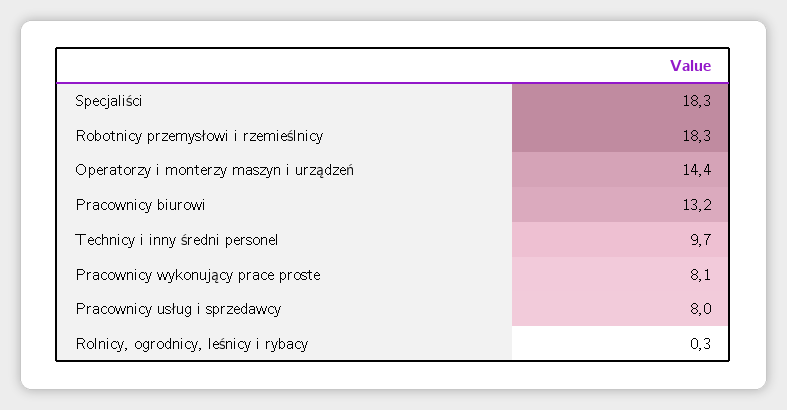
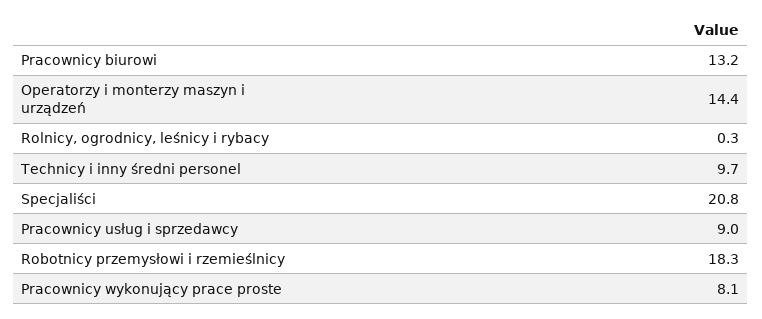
  {
-   "Specjaliści": 18.3,
+   "Specjaliści": 20.8,
    "Robotnicy przemysłowi i rzemieślnicy": 18.3,
    "Operatorzy i monterzy maszyn i urządzeń": 14.4,
    "Pracownicy biurowi": 13.2,
    "Technicy i inny średni personel": 9.7,
    "Pracownicy wykonujący prace proste": 8.1,
-   "Pracownicy usług i sprzedawcy": 8,
+   "Pracownicy usług i sprzedawcy": 9,
    "Rolnicy, ogrodnicy, leśnicy i rybacy": 0.3
  }

